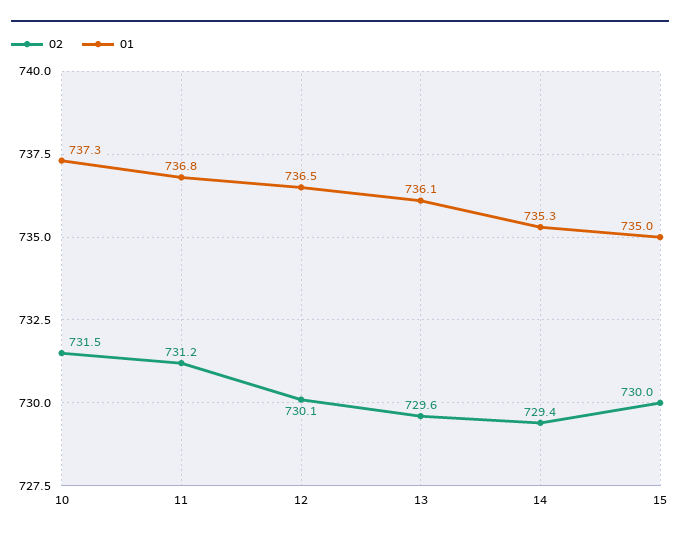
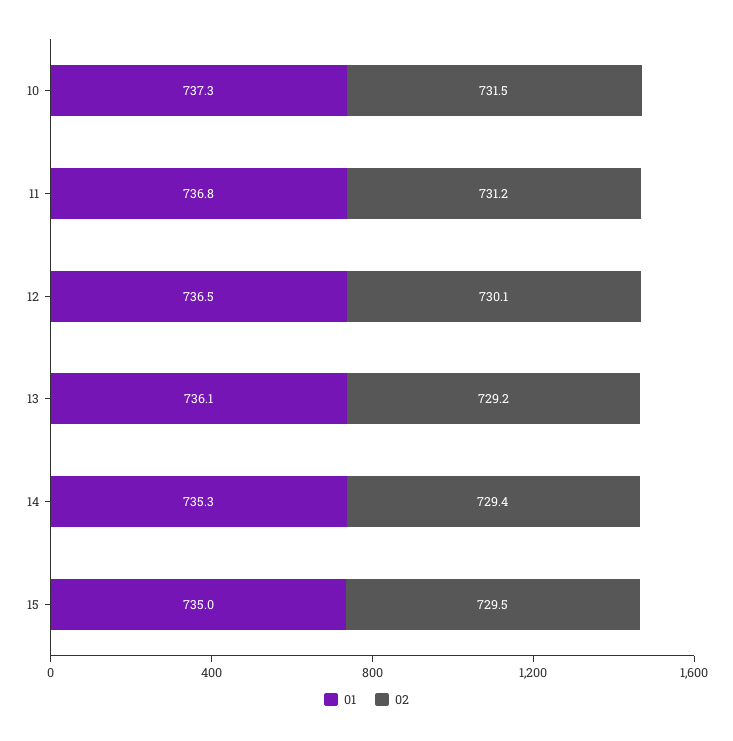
  {
    "02": {
      "10": 731.5,
      "11": 731.2,
      "12": 730.1,
-     "13": 729.6,
+     "13": 729.2,
      "14": 729.4,
-     "15": 730
+     "15": 729.5
    },
    "01": {
      "10": 737.3,
      "11": 736.8,
      "12": 736.5,
      "13": 736.1,
      "14": 735.3,
      "15": 735
    }
  }

